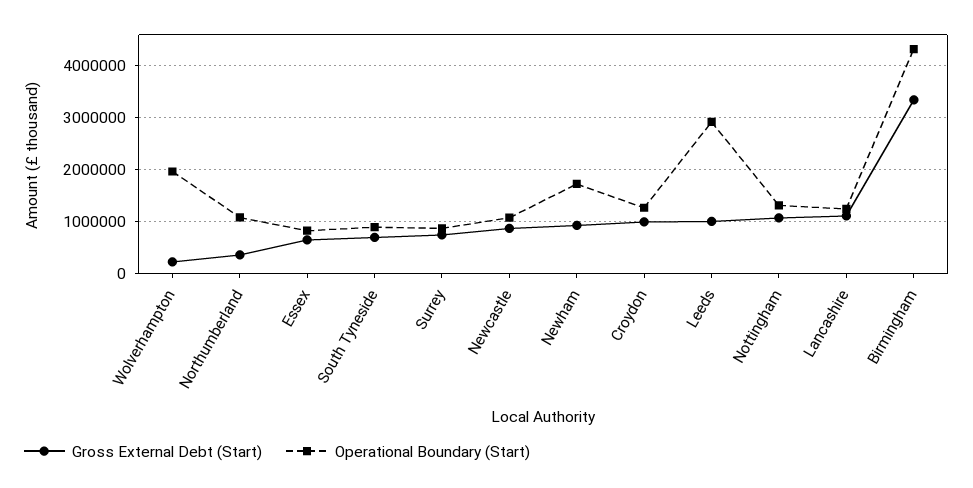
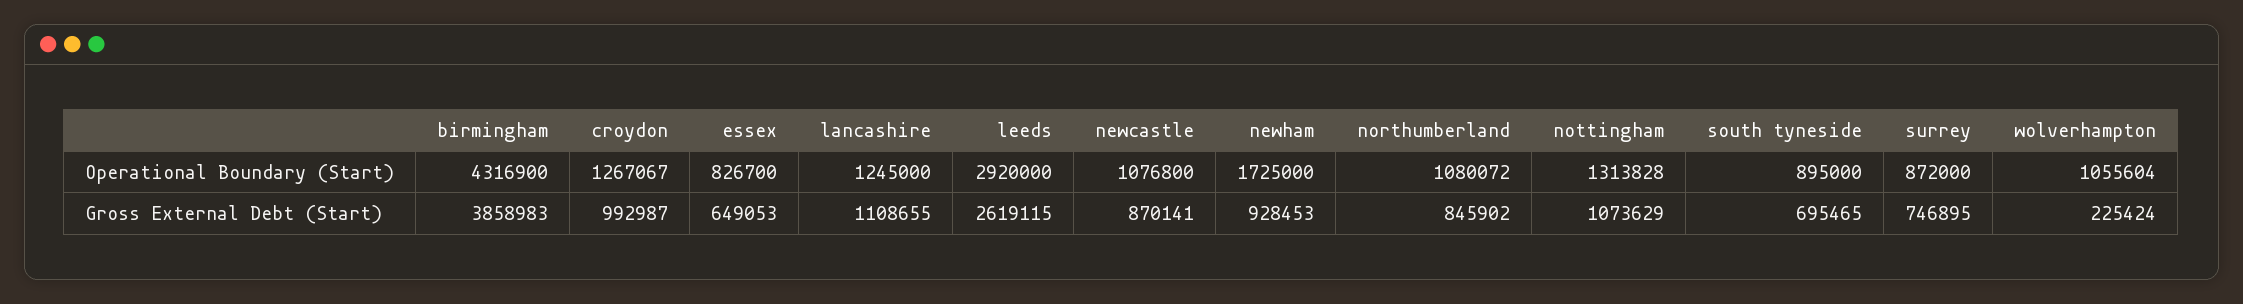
  {
    "Gross External Debt (Start)": {
      "Wolverhampton": 225424,
-     "Northumberland": 400000,
+     "Northumberland": 845902,
      "Essex": 649053,
      "South Tyneside": 695465,
      "Surrey": 746895,
      "Newcastle": 870141,
      "Newham": 928453,
      "Croydon": 992987,
-     "Leeds": 1000000,
+     "Leeds": 2619115,
      "Nottingham": 1073629,
      "Lancashire": 1108655,
-     "Birmingham": 3400000
+     "Birmingham": 3858983
    },
    "Operational Boundary (Start)": {
-     "Wolverhampton": 2000000,
+     "Wolverhampton": 1055604,
      "Northumberland": 1080072,
      "Essex": 826700,
      "South Tyneside": 895000,
      "Surrey": 872000,
      "Newcastle": 1076800,
      "Newham": 1725000,
      "Croydon": 1267067,
      "Leeds": 2920000,
      "Nottingham": 1313828,
      "Lancashire": 1245000,
      "Birmingham": 4316900
    }
  }

